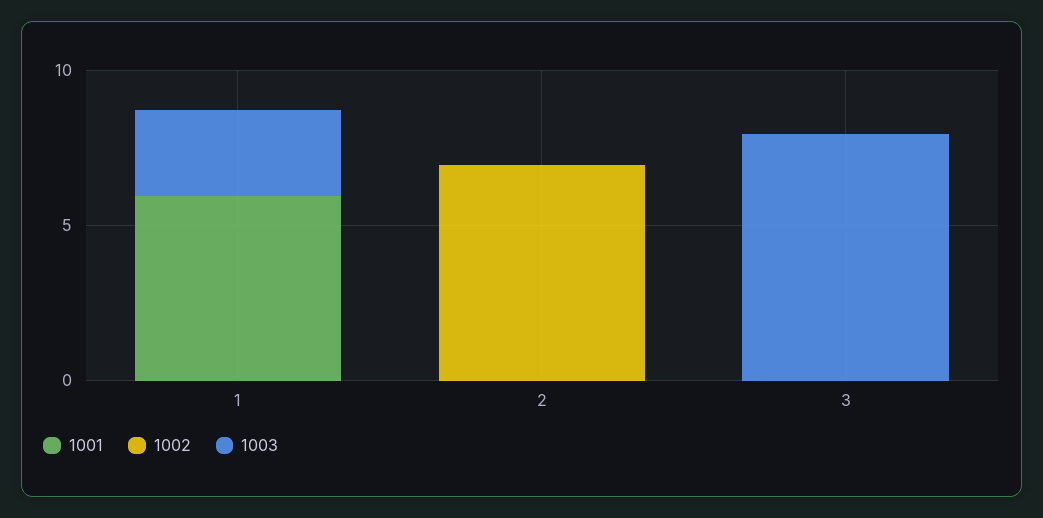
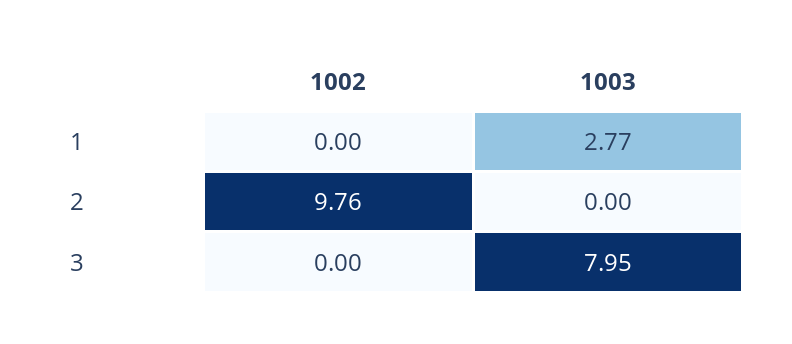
  {
-   "1001": {
-     "1": 6,
-     "2": 0,
-     "3": 0
-   },
    "1002": {
      "1": 0,
-     "2": 7,
+     "2": 9.76,
      "3": 0
    },
    "1003": {
      "1": 2.77,
      "2": 0,
      "3": 7.95
    }
  }

